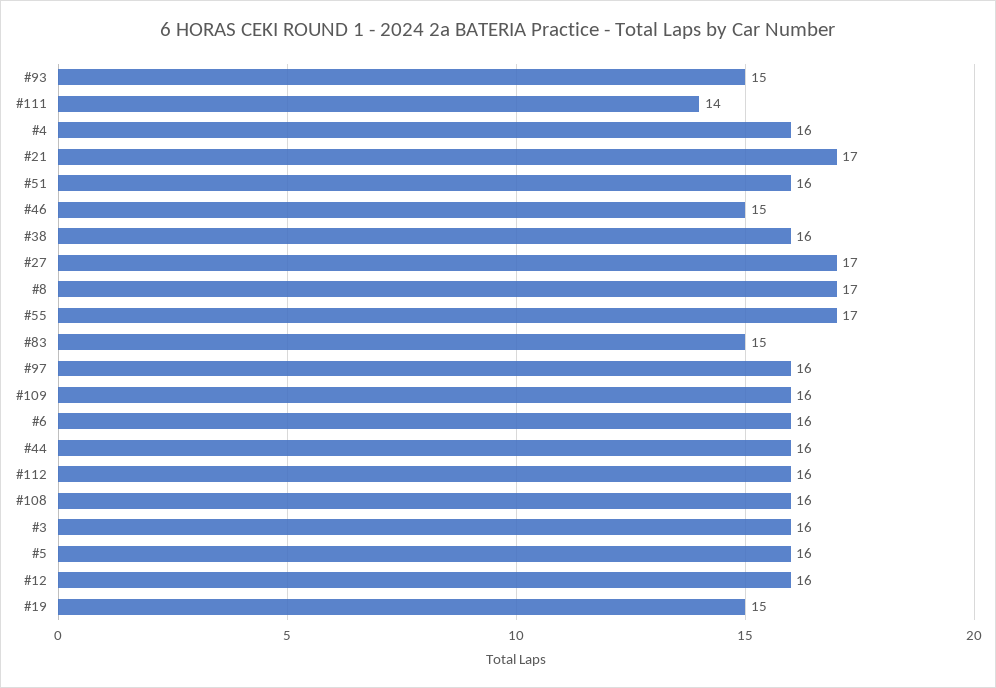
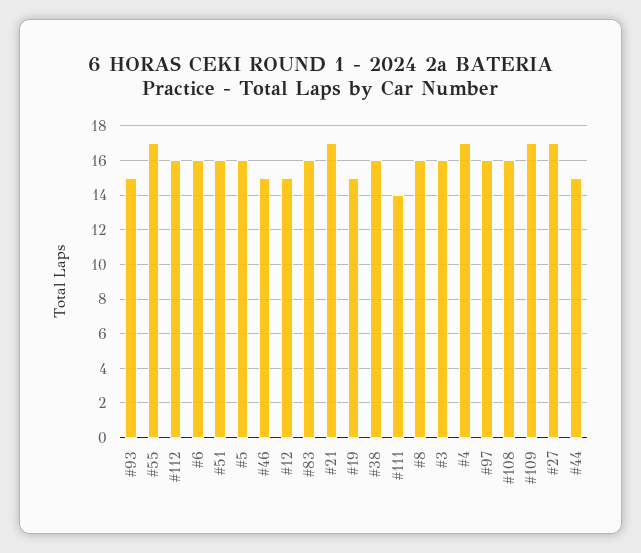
  {
    "#93": 15,
    "#111": 14,
-   "#4": 16,
+   "#4": 17,
    "#21": 17,
    "#51": 16,
    "#46": 15,
    "#38": 16,
    "#27": 17,
-   "#8": 17,
+   "#8": 16,
    "#55": 17,
-   "#83": 15,
+   "#83": 16,
    "#97": 16,
-   "#109": 16,
+   "#109": 17,
    "#6": 16,
-   "#44": 16,
+   "#44": 15,
    "#112": 16,
    "#108": 16,
    "#3": 16,
    "#5": 16,
-   "#12": 16,
+   "#12": 15,
    "#19": 15
  }

